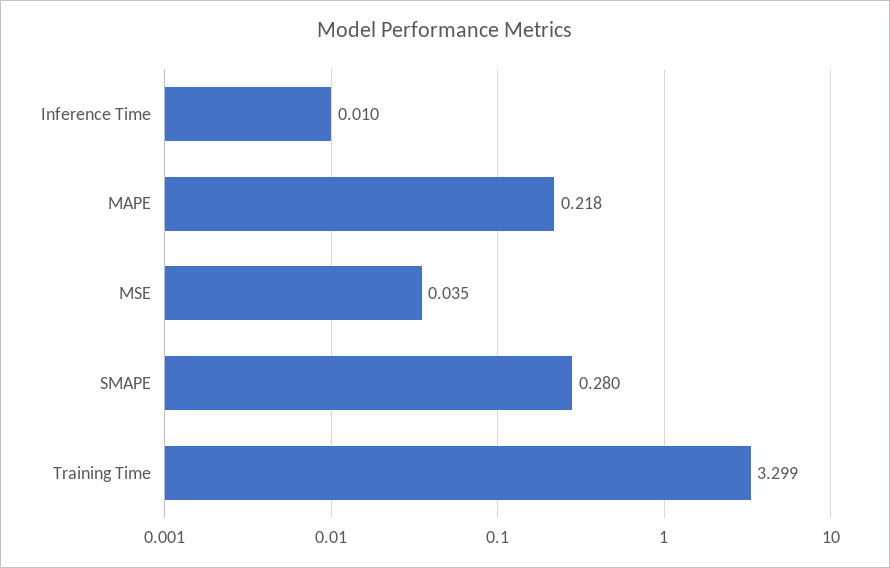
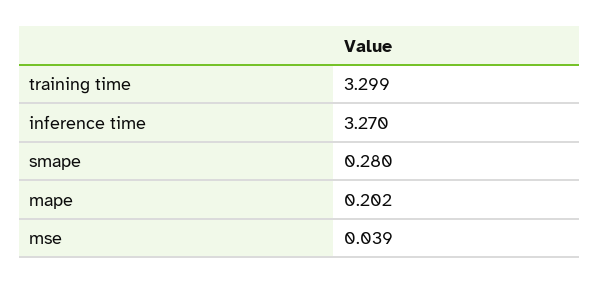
  {
-   "Inference Time": 0.01,
+   "Inference Time": 3.27,
-   "MAPE": 0.218,
+   "MAPE": 0.202,
-   "MSE": 0.035,
+   "MSE": 0.039,
    "SMAPE": 0.28,
    "Training Time": 3.299
  }

